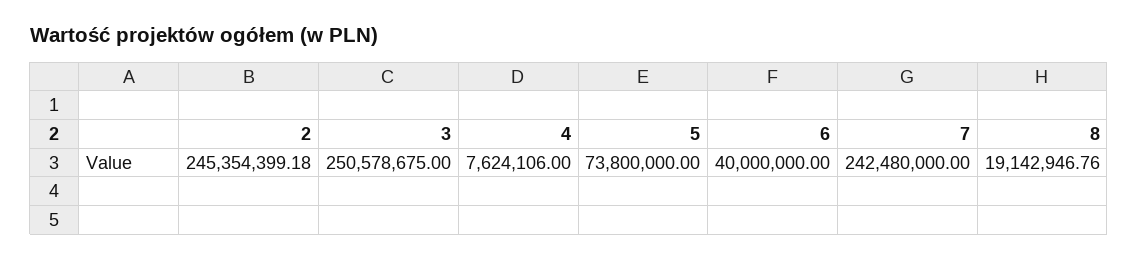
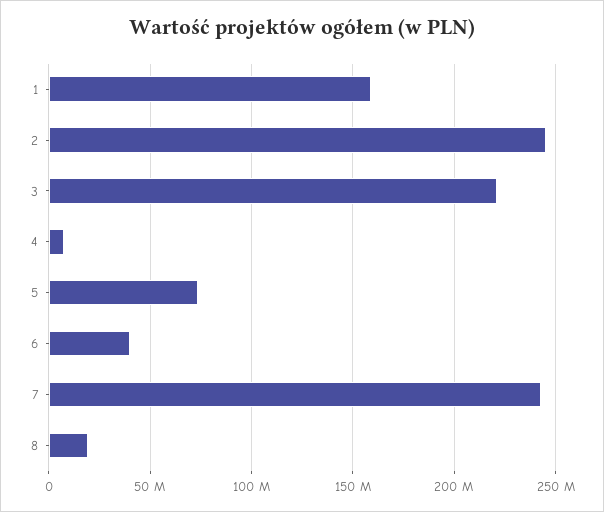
  {
    "2": 245354399.18,
-   "3": 250578675,
+   "3": 220000000,
    "4": 7624106,
    "5": 73800000,
    "6": 40000000,
    "7": 242480000,
-   "8": 19142946.76
+   "8": 19142946.76,
+   "1": 160000000
  }

